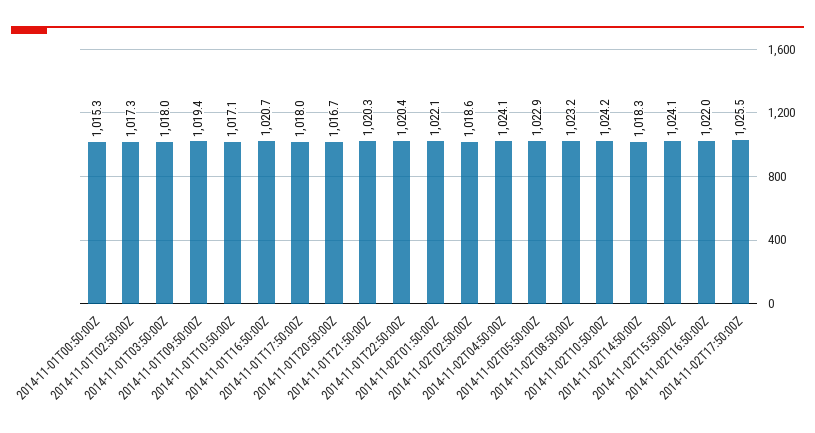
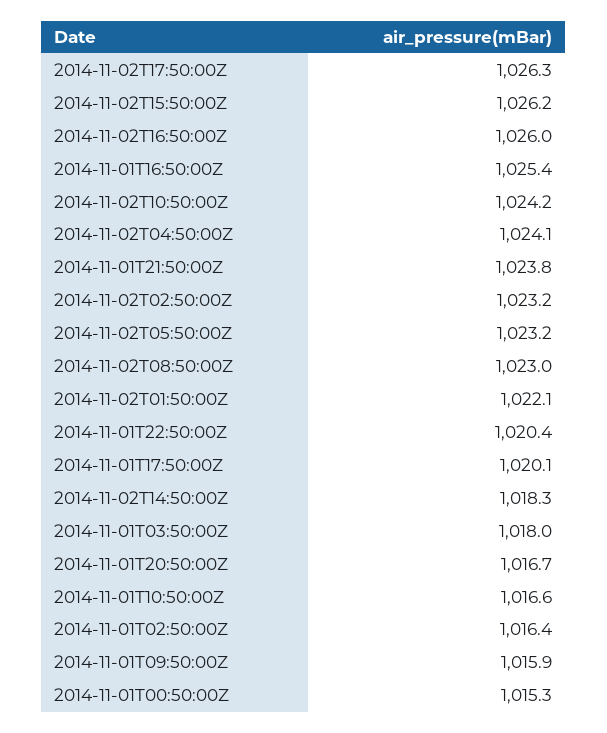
  {
    "2014-11-01T00:50:00Z": 1015.3,
-   "2014-11-01T02:50:00Z": 1017.3,
+   "2014-11-01T02:50:00Z": 1016.4,
    "2014-11-01T03:50:00Z": 1018,
-   "2014-11-01T09:50:00Z": 1019.4,
+   "2014-11-01T09:50:00Z": 1015.9,
-   "2014-11-01T10:50:00Z": 1017.1,
+   "2014-11-01T10:50:00Z": 1016.6,
-   "2014-11-01T16:50:00Z": 1020.7,
+   "2014-11-01T16:50:00Z": 1025.4,
-   "2014-11-01T17:50:00Z": 1018,
+   "2014-11-01T17:50:00Z": 1020.1,
    "2014-11-01T20:50:00Z": 1016.7,
-   "2014-11-01T21:50:00Z": 1020.3,
+   "2014-11-01T21:50:00Z": 1023.8,
    "2014-11-01T22:50:00Z": 1020.4,
    "2014-11-02T01:50:00Z": 1022.1,
-   "2014-11-02T02:50:00Z": 1018.6,
+   "2014-11-02T02:50:00Z": 1023.2,
    "2014-11-02T04:50:00Z": 1024.1,
-   "2014-11-02T05:50:00Z": 1022.9,
+   "2014-11-02T05:50:00Z": 1023.2,
-   "2014-11-02T08:50:00Z": 1023.2,
+   "2014-11-02T08:50:00Z": 1023,
    "2014-11-02T10:50:00Z": 1024.2,
    "2014-11-02T14:50:00Z": 1018.3,
-   "2014-11-02T15:50:00Z": 1024.1,
+   "2014-11-02T15:50:00Z": 1026.2,
-   "2014-11-02T16:50:00Z": 1022,
+   "2014-11-02T16:50:00Z": 1026,
-   "2014-11-02T17:50:00Z": 1025.5
+   "2014-11-02T17:50:00Z": 1026.3
  }

